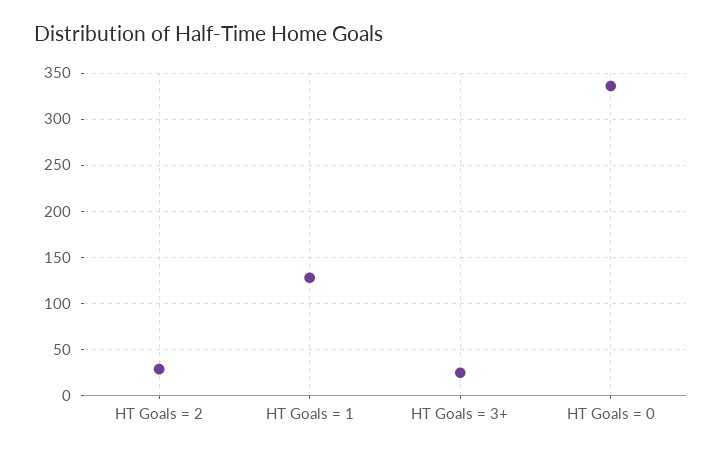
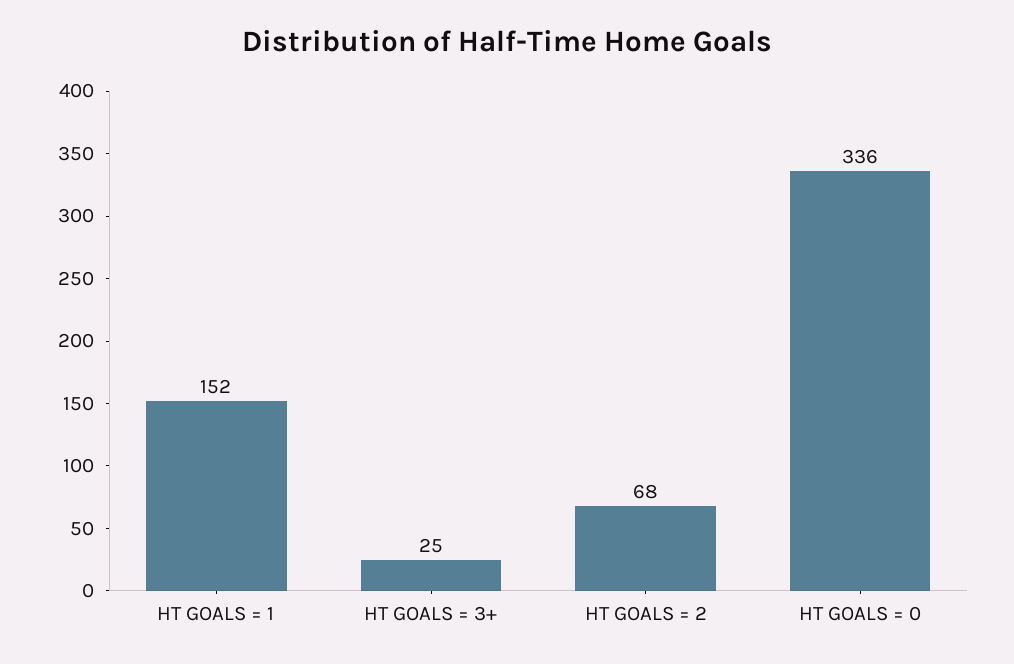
  {
-   "HT Goals = 2": 30,
+   "HT Goals = 2": 68,
-   "HT Goals = 1": 130,
+   "HT Goals = 1": 152,
    "HT Goals = 3+": 25,
    "HT Goals = 0": 336
  }

